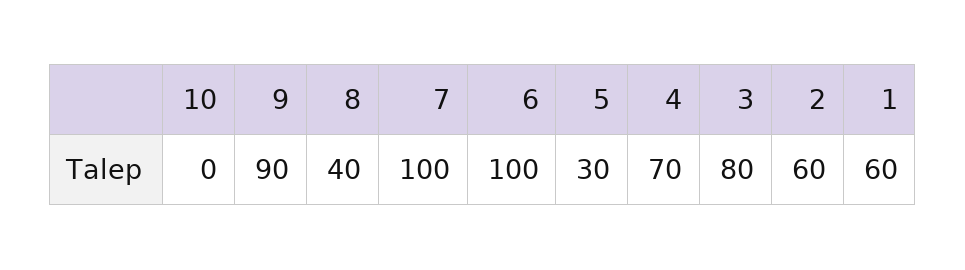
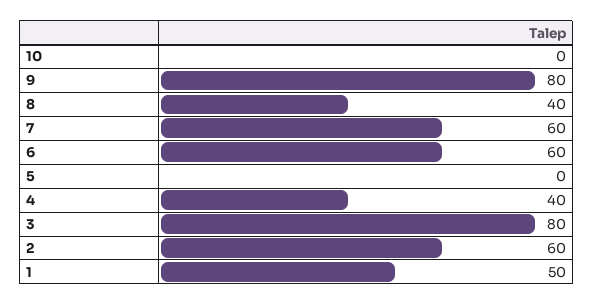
  {
    "10": 0,
-   "9": 90,
+   "9": 80,
    "8": 40,
-   "7": 100,
+   "7": 60,
-   "6": 100,
+   "6": 60,
-   "5": 30,
+   "5": 0,
-   "4": 70,
+   "4": 40,
    "3": 80,
    "2": 60,
-   "1": 60
+   "1": 50
  }

